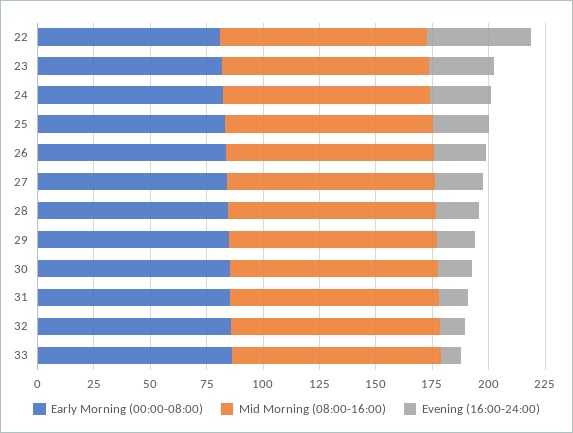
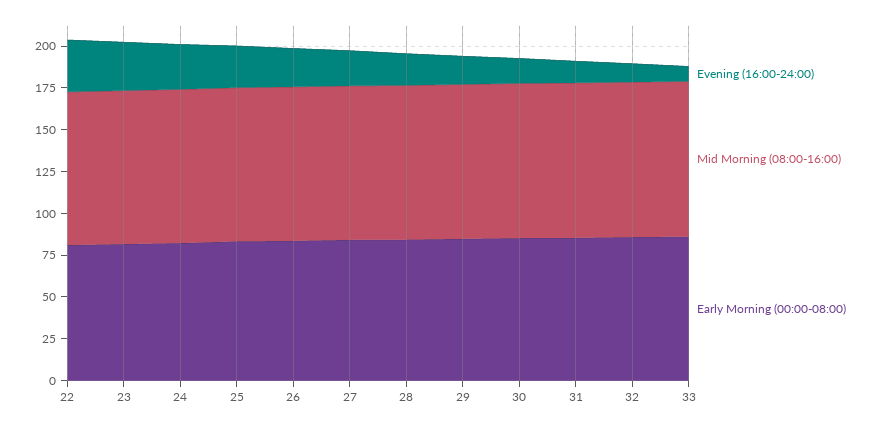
  {
    "Early Morning (00:00-08:00)": {
      "22": 80,
      "23": 80,
      "24": 80,
      "25": 85,
      "26": 85,
      "27": 85,
      "28": 85,
      "29": 85,
      "30": 85,
      "31": 85,
      "32": 85,
      "33": 85
    },
    "Mid Morning (08:00-16:00)": {
      "22": 90,
      "23": 90,
      "24": 90,
      "25": 90,
      "26": 90,
      "27": 90,
      "28": 90,
      "29": 90,
      "30": 95,
      "31": 95,
      "32": 95,
      "33": 95
    },
    "Evening (16:00-24:00)": {
-     "22": 45,
+     "22": 30,
      "23": 30,
      "24": 25,
      "25": 25,
      "26": 25,
      "27": 20,
      "28": 20,
      "29": 15,
      "30": 15,
      "31": 15,
      "32": 10,
      "33": 10
    }
  }

